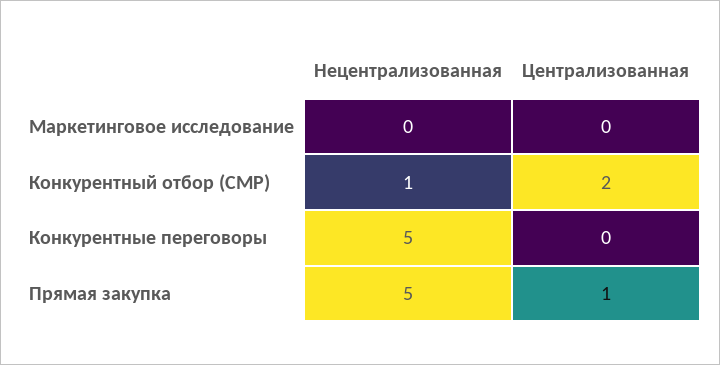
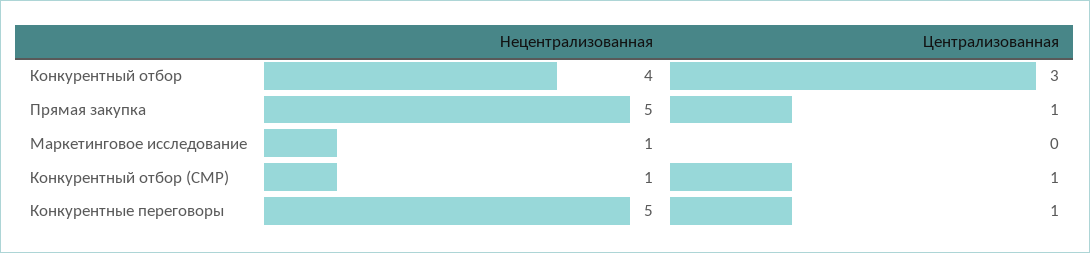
  {
    "Нецентрализованная": {
-     "Маркетинговое исследование": 0,
+     "Маркетинговое исследование": 1,
      "Конкурентный отбор (СМР)": 1,
      "Конкурентные переговоры": 5,
-     "Прямая закупка": 5
+     "Прямая закупка": 5,
+     "Конкурентный отбор": 4
    },
    "Централизованная": {
      "Маркетинговое исследование": 0,
-     "Конкурентный отбор (СМР)": 2,
+     "Конкурентный отбор (СМР)": 1,
-     "Конкурентные переговоры": 0,
+     "Конкурентные переговоры": 1,
-     "Прямая закупка": 1
+     "Прямая закупка": 1,
+     "Конкурентный отбор": 3
    }
  }

